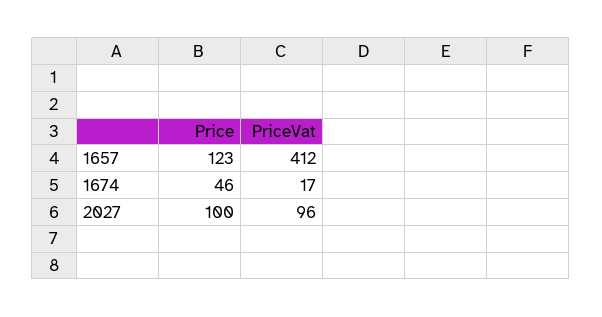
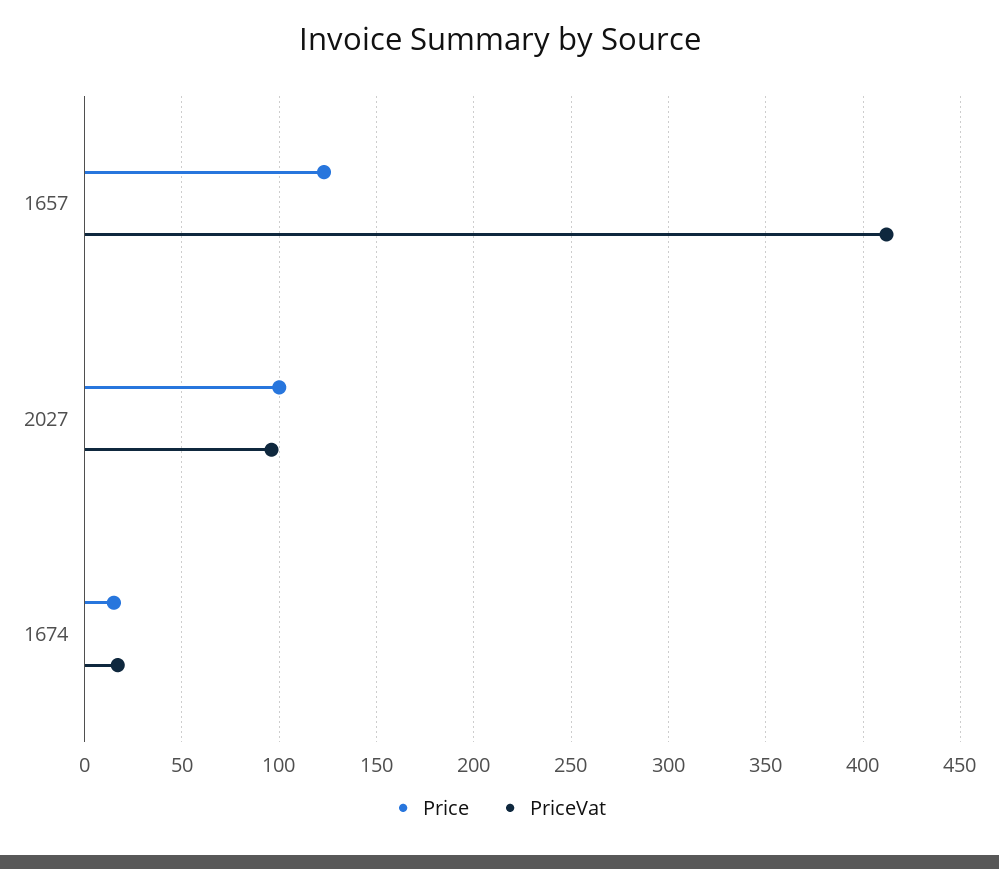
  {
    "Price": {
      "1657": 123,
-     "1674": 46,
+     "1674": 15,
      "2027": 100
    },
    "PriceVat": {
      "1657": 412,
      "1674": 17,
      "2027": 96
    }
  }

